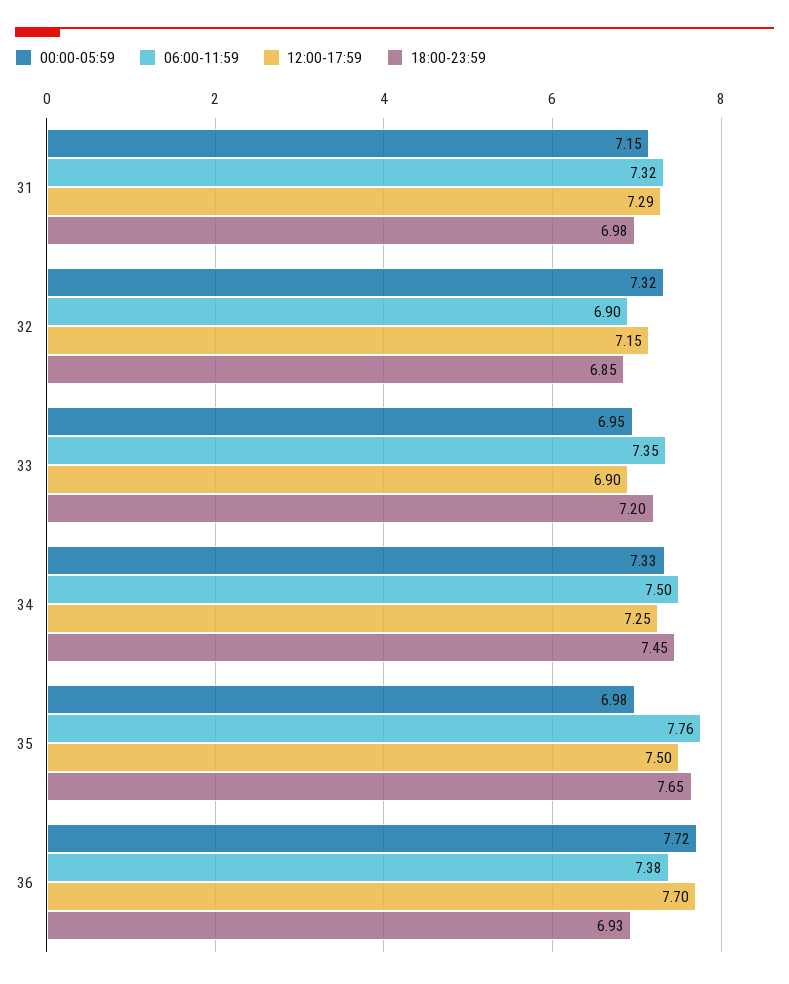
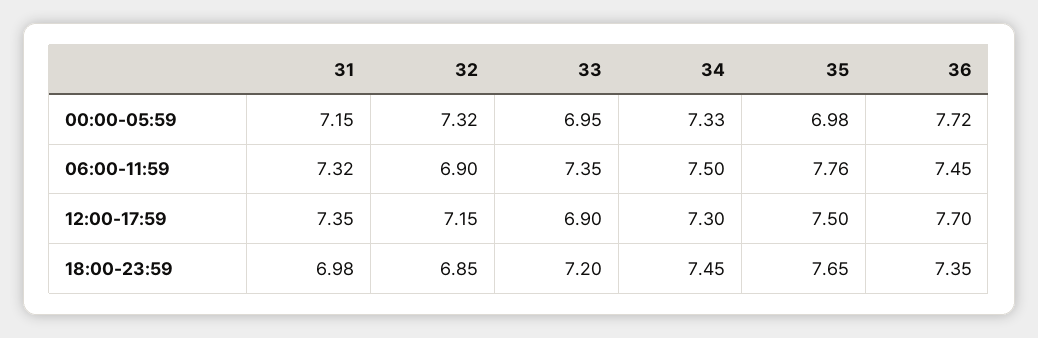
  {
    "00:00-05:59": {
      "31": 7.15,
      "32": 7.32,
      "33": 6.95,
      "34": 7.33,
      "35": 6.98,
      "36": 7.72
    },
    "06:00-11:59": {
      "31": 7.32,
      "32": 6.9,
      "33": 7.35,
      "34": 7.5,
      "35": 7.76,
-     "36": 7.38
+     "36": 7.45
    },
    "12:00-17:59": {
-     "31": 7.29,
+     "31": 7.35,
      "32": 7.15,
      "33": 6.9,
-     "34": 7.25,
+     "34": 7.3,
      "35": 7.5,
      "36": 7.7
    },
    "18:00-23:59": {
      "31": 6.98,
      "32": 6.85,
      "33": 7.2,
      "34": 7.45,
      "35": 7.65,
-     "36": 6.93
+     "36": 7.35
    }
  }

